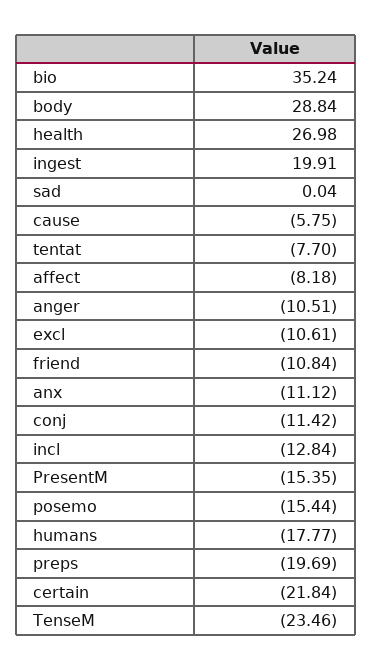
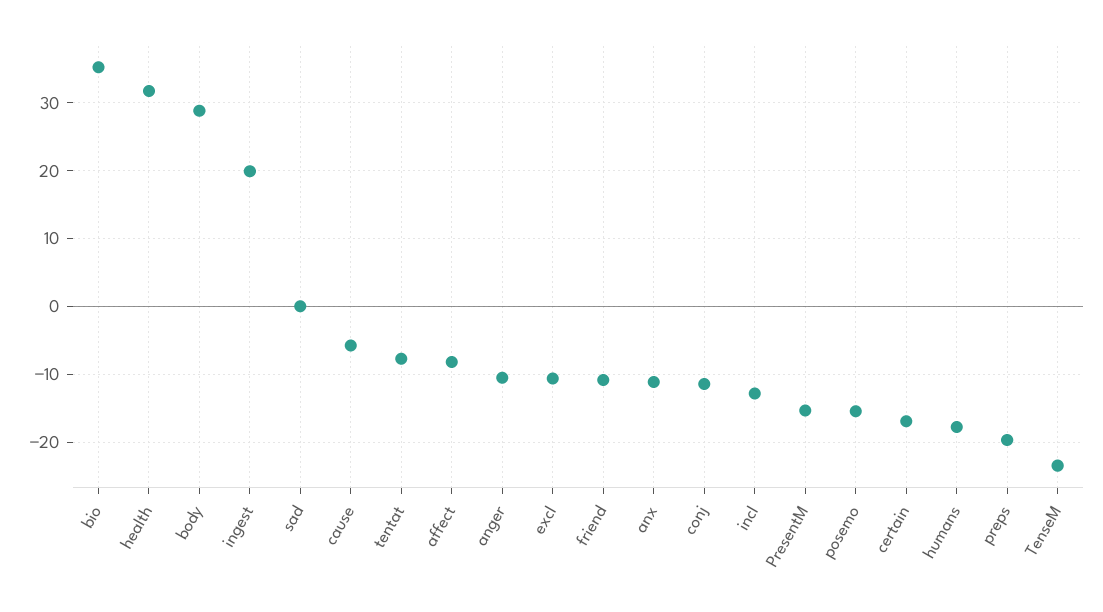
  {
    "bio": 35.24,
    "body": 28.84,
-   "health": 26.98,
+   "health": 32,
    "ingest": 19.91,
    "sad": 0.04,
    "cause": -5.75,
    "tentat": -7.7,
    "affect": -8.18,
    "anger": -10.51,
    "excl": -10.61,
    "friend": -10.84,
    "anx": -11.12,
    "conj": -11.42,
    "incl": -12.84,
    "PresentM": -15.35,
    "posemo": -15.44,
    "humans": -17.77,
    "preps": -19.69,
-   "certain": -21.84,
+   "certain": -17,
    "TenseM": -23.46
  }

